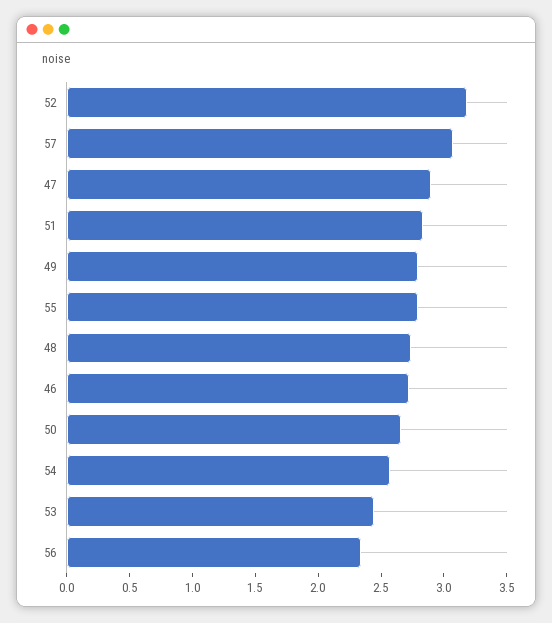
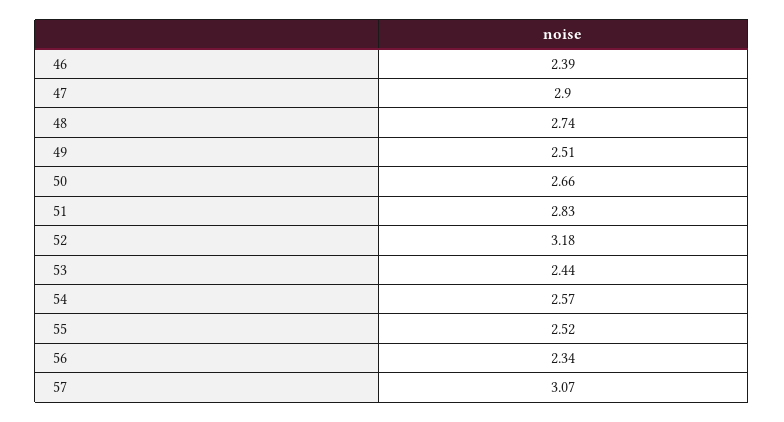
  {
    "52": 3.18,
    "57": 3.07,
    "47": 2.9,
    "51": 2.83,
-   "49": 2.8,
+   "49": 2.51,
-   "55": 2.8,
+   "55": 2.52,
    "48": 2.74,
-   "46": 2.7,
+   "46": 2.39,
    "50": 2.66,
    "54": 2.57,
    "53": 2.44,
    "56": 2.34
  }

